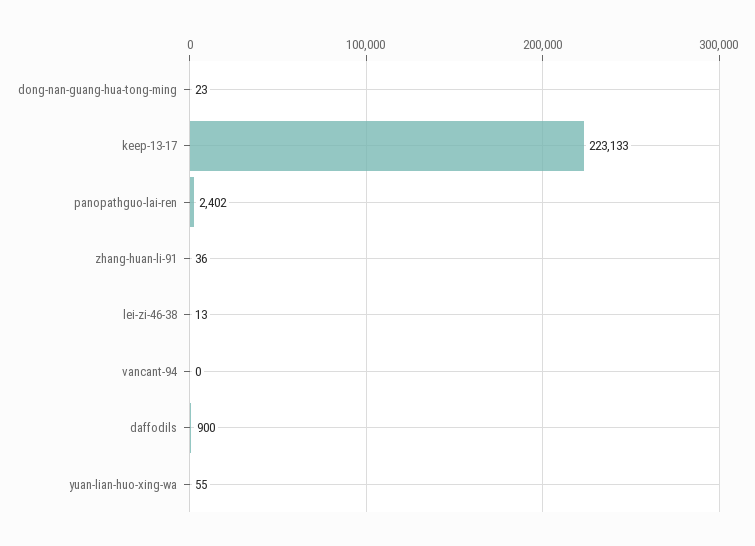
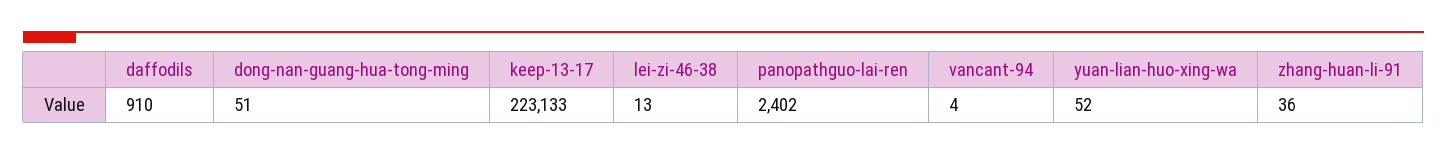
  {
-   "dong-nan-guang-hua-tong-ming": 23,
+   "dong-nan-guang-hua-tong-ming": 51,
    "keep-13-17": 223133,
    "panopathguo-lai-ren": 2402,
    "zhang-huan-li-91": 36,
    "lei-zi-46-38": 13,
-   "vancant-94": 0,
+   "vancant-94": 4,
-   "daffodils": 900,
+   "daffodils": 910,
-   "yuan-lian-huo-xing-wa": 55
+   "yuan-lian-huo-xing-wa": 52
  }

